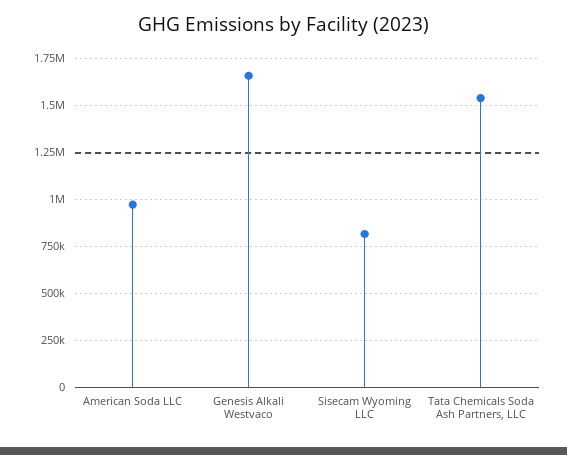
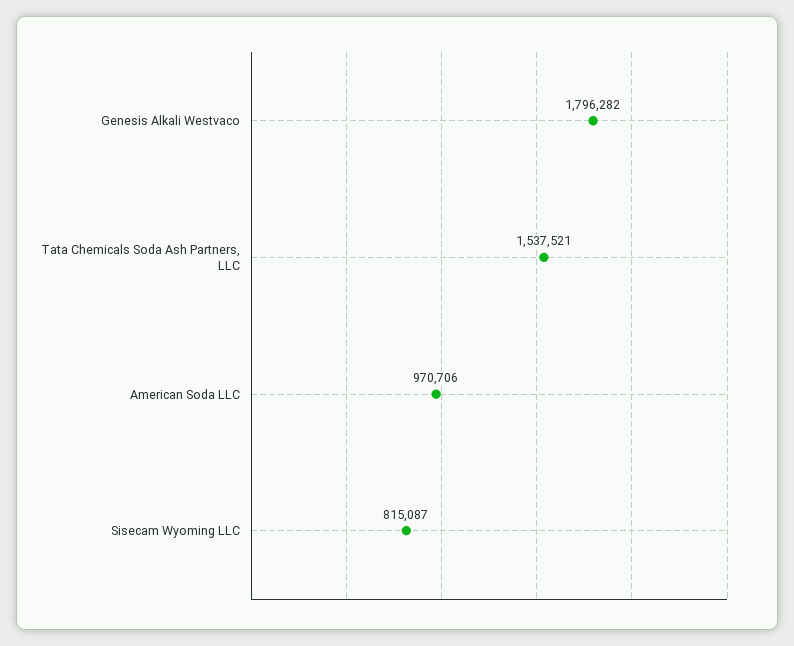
  {
    "American Soda LLC": 970706,
-   "Genesis Alkali Westvaco": 1650000,
+   "Genesis Alkali Westvaco": 1796282,
    "Sisecam Wyoming LLC": 815087,
    "Tata Chemicals Soda Ash Partners, LLC": 1537521
  }

